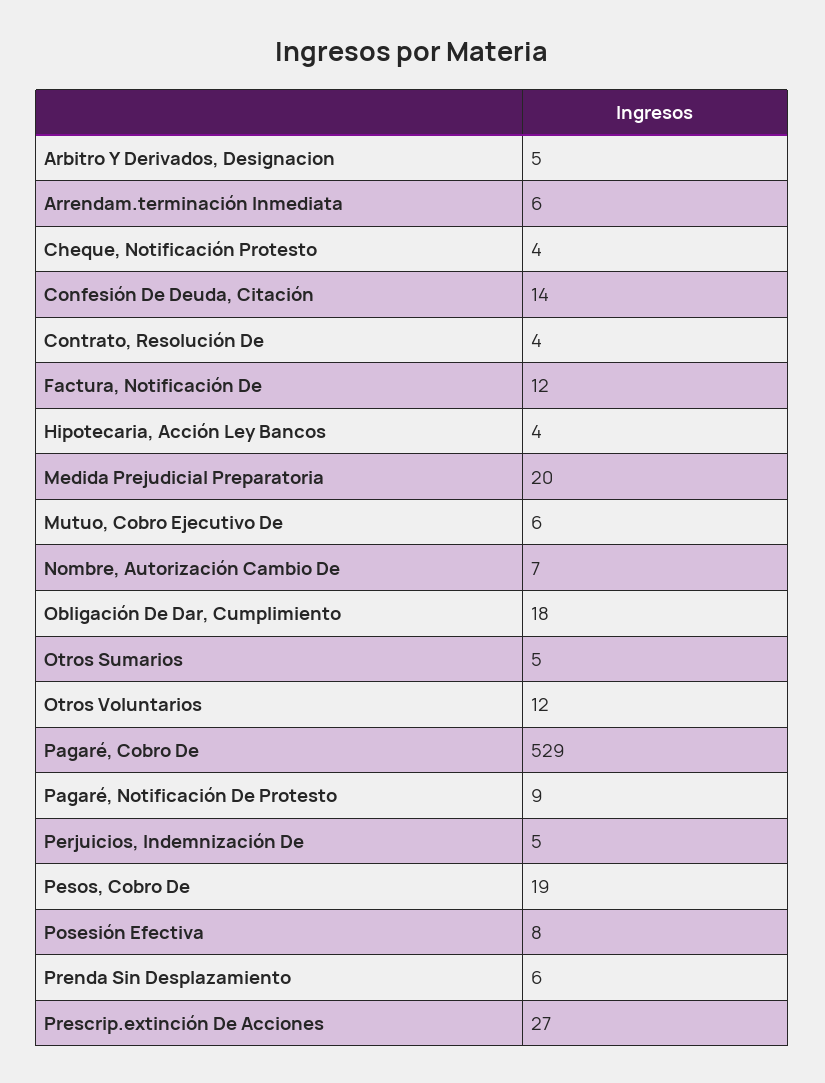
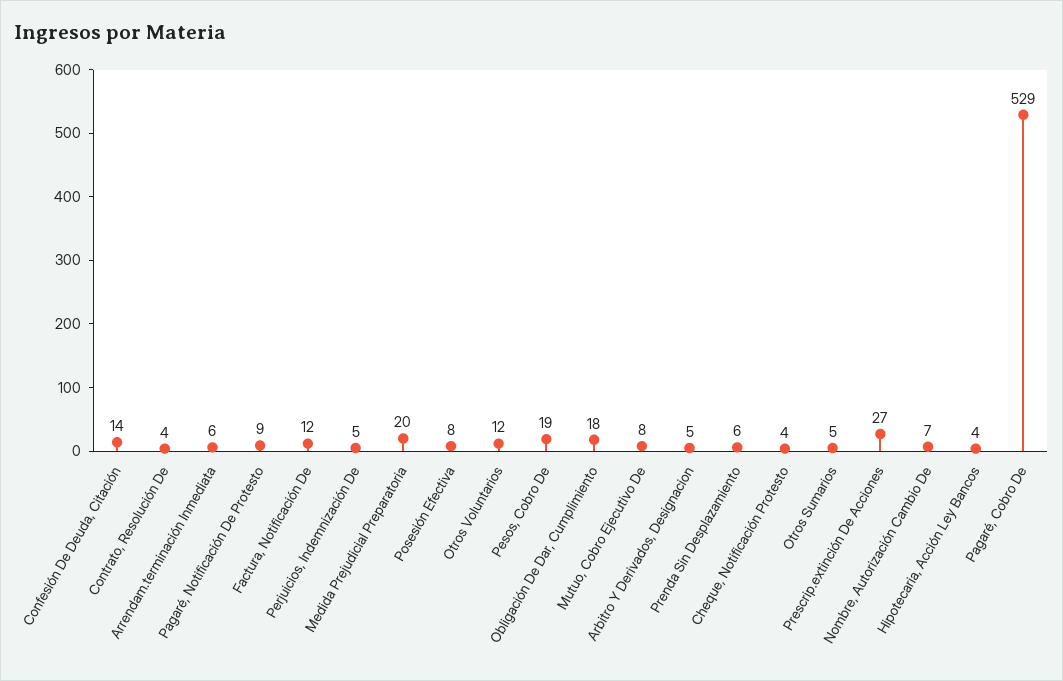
  {
    "Arbitro Y Derivados, Designacion": 5,
    "Arrendam.terminación Inmediata": 6,
    "Cheque, Notificación Protesto": 4,
    "Confesión De Deuda, Citación": 14,
    "Contrato, Resolución De": 4,
    "Factura, Notificación De": 12,
    "Hipotecaria, Acción Ley Bancos": 4,
    "Medida Prejudicial Preparatoria": 20,
-   "Mutuo, Cobro Ejecutivo De": 6,
+   "Mutuo, Cobro Ejecutivo De": 8,
    "Nombre, Autorización Cambio De": 7,
    "Obligación De Dar, Cumplimiento": 18,
    "Otros Sumarios": 5,
    "Otros Voluntarios": 12,
    "Pagaré, Cobro De": 529,
    "Pagaré, Notificación De Protesto": 9,
    "Perjuicios, Indemnización De": 5,
    "Pesos, Cobro De": 19,
    "Posesión Efectiva": 8,
    "Prenda Sin Desplazamiento": 6,
    "Prescrip.extinción De Acciones": 27
  }

